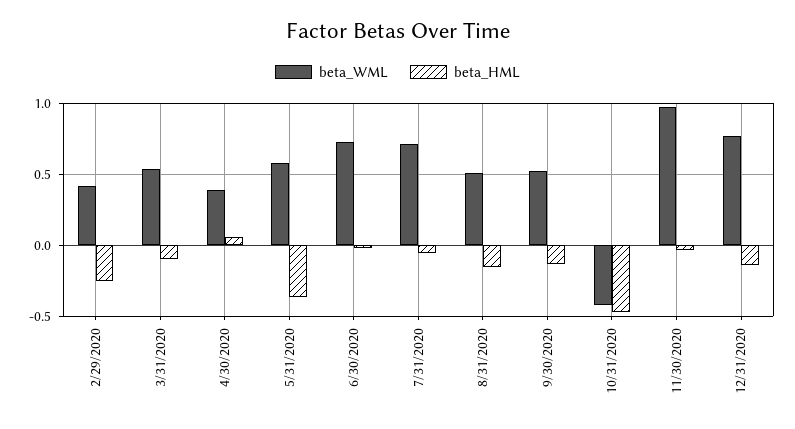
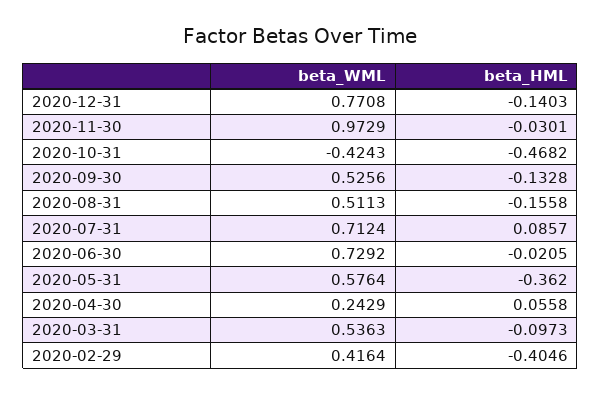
  {
    "beta_WML": {
      "2/29/2020": 0.4164,
      "3/31/2020": 0.5363,
-     "4/30/2020": 0.4,
+     "4/30/2020": 0.2429,
      "5/31/2020": 0.5764,
      "6/30/2020": 0.7292,
      "7/31/2020": 0.7124,
      "8/31/2020": 0.5113,
      "9/30/2020": 0.5256,
      "10/31/2020": -0.4243,
      "11/30/2020": 0.9729,
      "12/31/2020": 0.7708
    },
    "beta_HML": {
-     "2/29/2020": -0.25,
+     "2/29/2020": -0.4046,
      "3/31/2020": -0.0973,
      "4/30/2020": 0.0558,
      "5/31/2020": -0.362,
      "6/30/2020": -0.0205,
-     "7/31/2020": -0.05,
+     "7/31/2020": 0.0857,
      "8/31/2020": -0.1558,
      "9/30/2020": -0.1328,
      "10/31/2020": -0.4682,
      "11/30/2020": -0.0301,
      "12/31/2020": -0.1403
    }
  }

